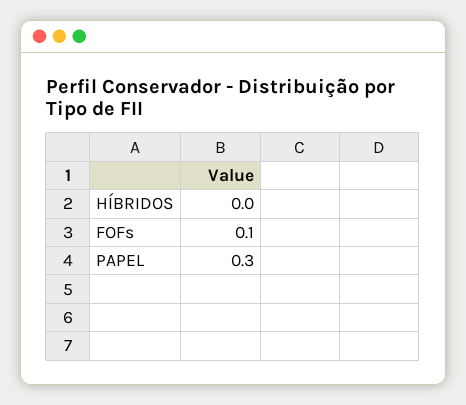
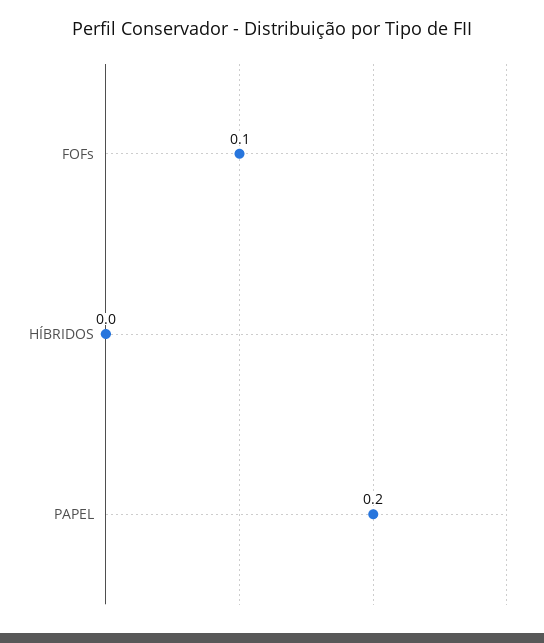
  {
    "HÍBRIDOS": 0,
    "FOFs": 0.1,
-   "PAPEL": 0.3
+   "PAPEL": 0.2
  }

